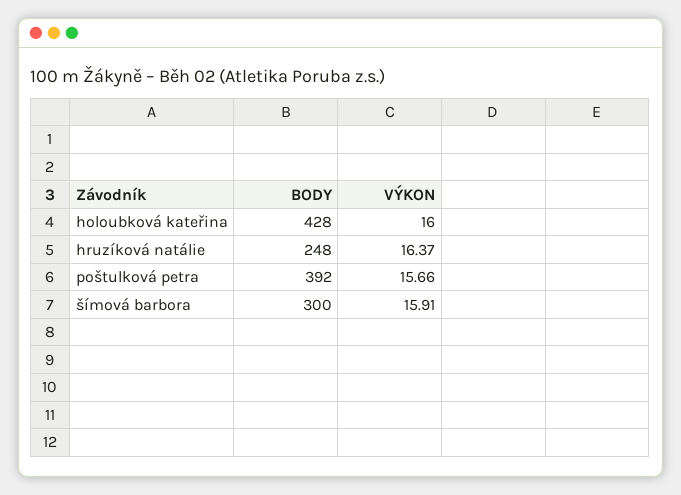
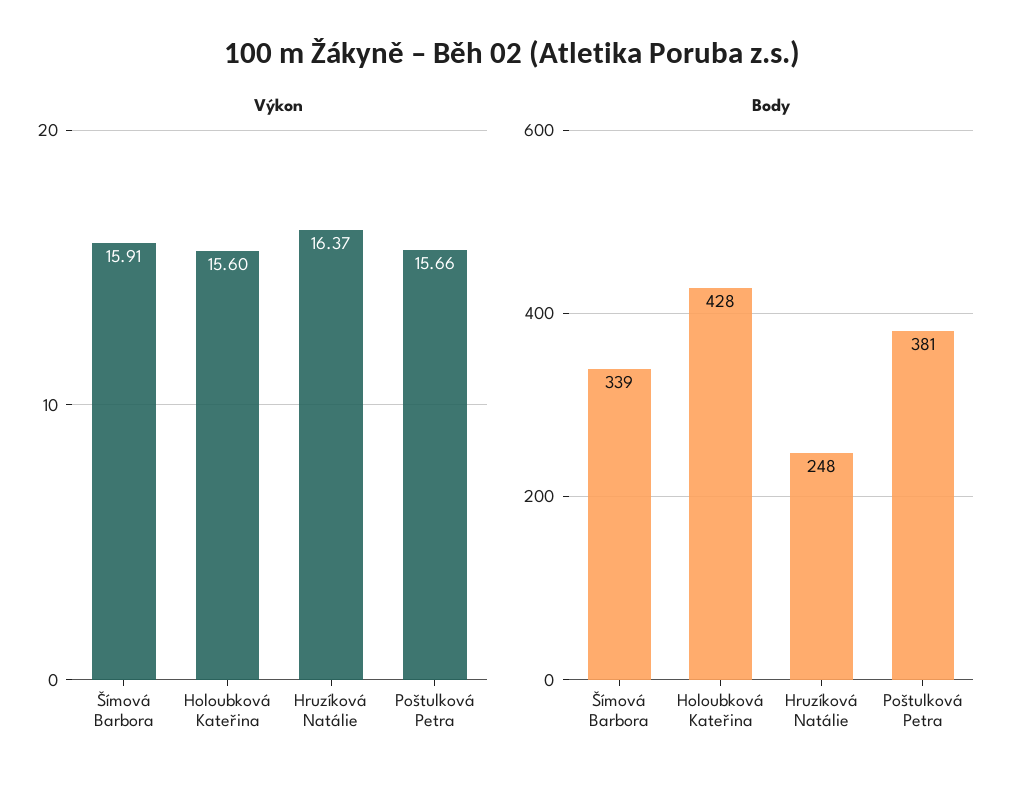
  {
    "BODY": {
      "holoubková kateřina": 428,
      "hruzíková natálie": 248,
-     "poštulková petra": 392,
+     "poštulková petra": 381,
-     "šímová barbora": 300
+     "šímová barbora": 339
    },
    "VÝKON": {
-     "holoubková kateřina": 16,
+     "holoubková kateřina": 15.6,
      "hruzíková natálie": 16.37,
      "poštulková petra": 15.66,
      "šímová barbora": 15.91
    }
  }

